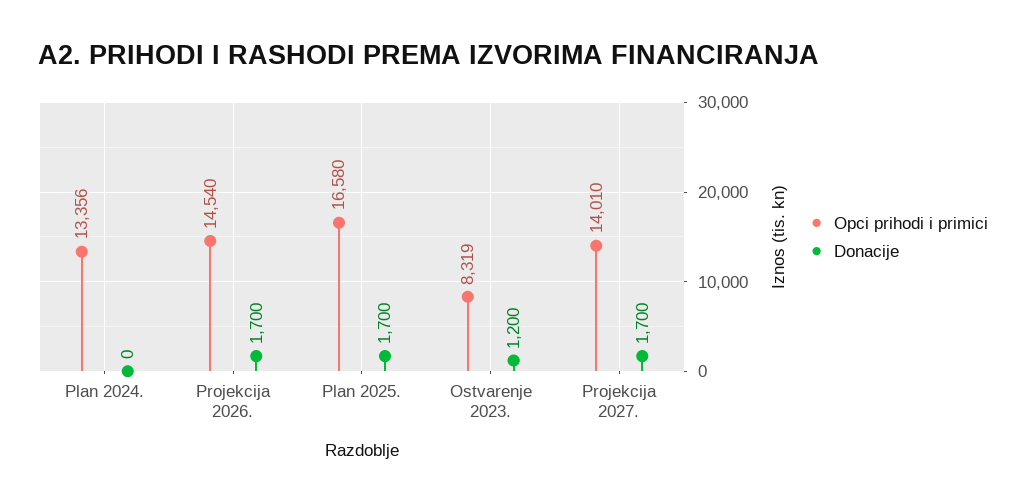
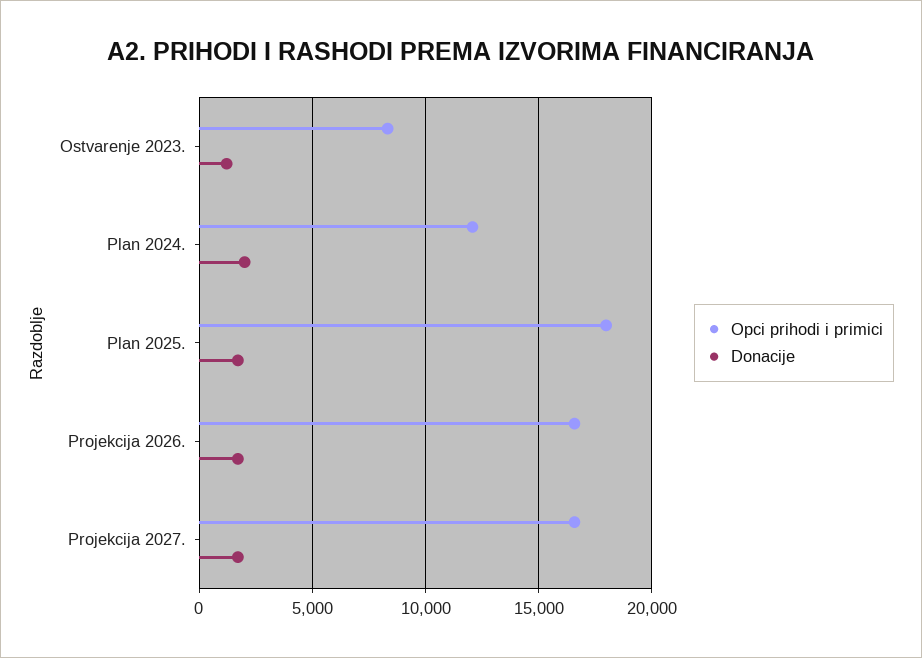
  {
    "Opci prihodi i primici": {
-     "Plan 2024.": 13356,
+     "Plan 2024.": 12000,
-     "Projekcija 2026.": 14540,
+     "Projekcija 2026.": 16500,
-     "Plan 2025.": 16580,
+     "Plan 2025.": 18000,
      "Ostvarenje 2023.": 8319,
-     "Projekcija 2027.": 14010
+     "Projekcija 2027.": 16500
    },
    "Donacije": {
-     "Plan 2024.": 0,
+     "Plan 2024.": 2000,
      "Projekcija 2026.": 1700,
      "Plan 2025.": 1700,
      "Ostvarenje 2023.": 1200,
      "Projekcija 2027.": 1700
    }
  }

